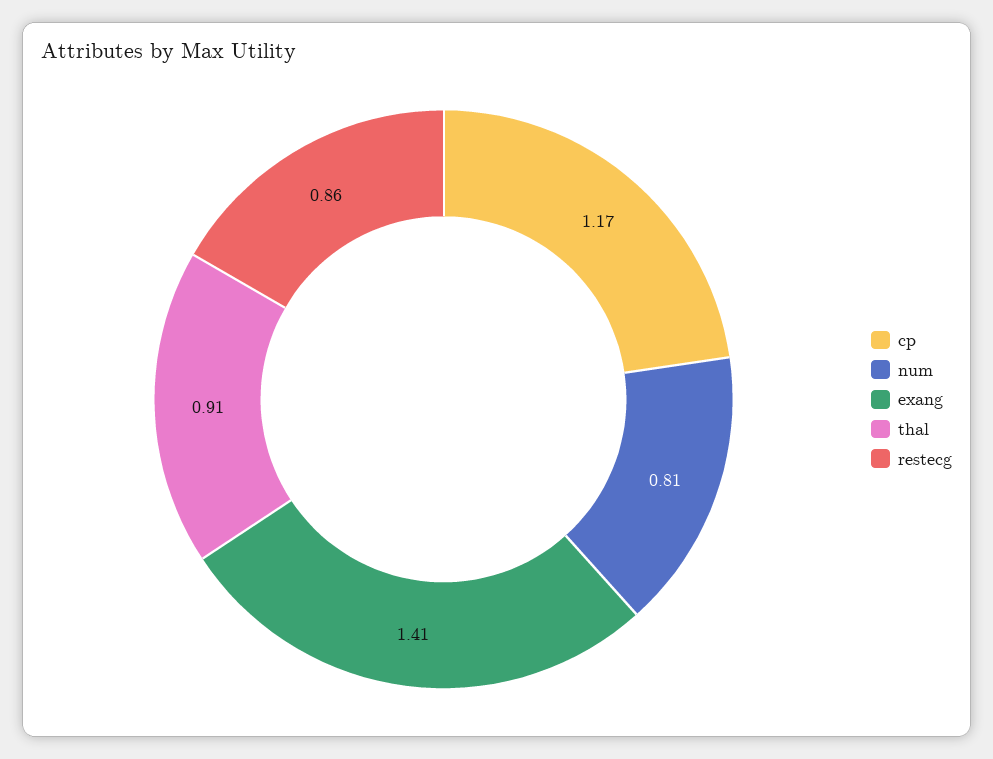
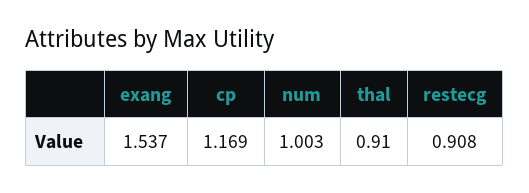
  {
    "cp": 1.169,
-   "num": 0.81,
+   "num": 1.003,
-   "exang": 1.41,
+   "exang": 1.537,
    "thal": 0.91,
-   "restecg": 0.86
+   "restecg": 0.908
  }

